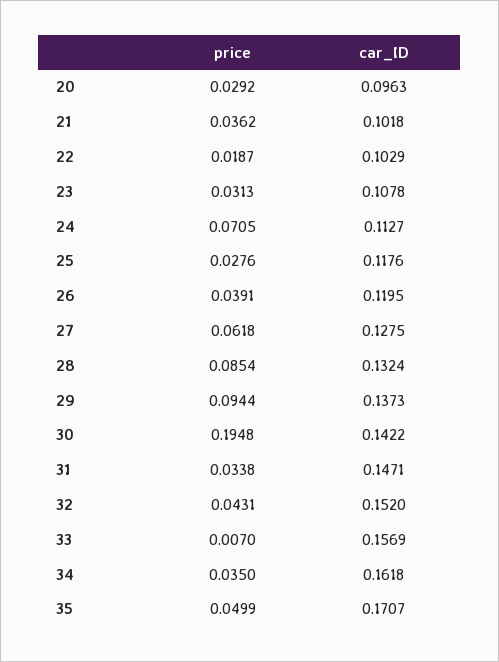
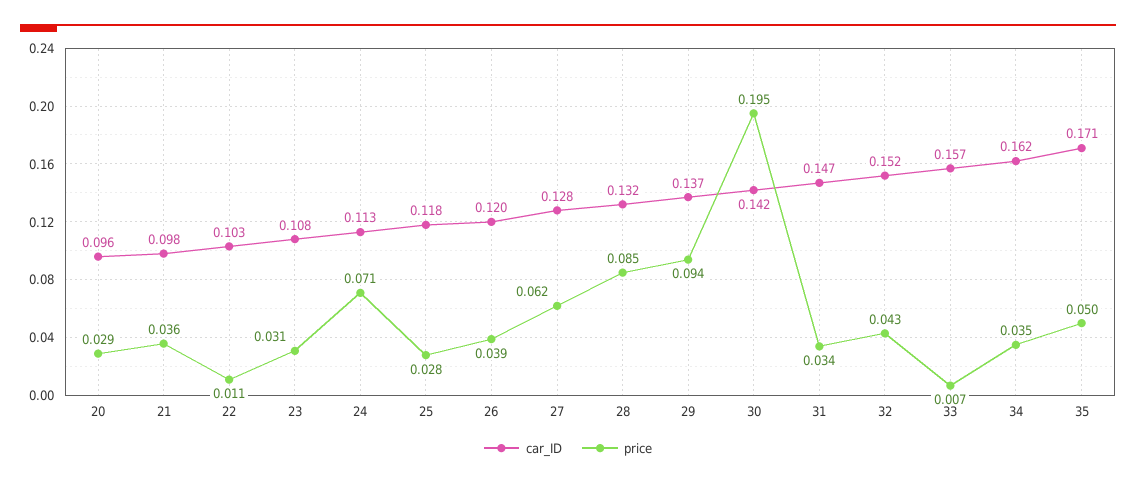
  {
    "price": {
      "20": 0.0292,
      "21": 0.0362,
-     "22": 0.0187,
+     "22": 0.011,
      "23": 0.0313,
      "24": 0.0705,
      "25": 0.0276,
      "26": 0.0391,
      "27": 0.0618,
      "28": 0.0854,
      "29": 0.0944,
      "30": 0.1948,
      "31": 0.0338,
      "32": 0.0431,
      "33": 0.007,
      "34": 0.035,
      "35": 0.0499
    },
    "car_ID": {
      "20": 0.0963,
-     "21": 0.1018,
+     "21": 0.098,
      "22": 0.1029,
      "23": 0.1078,
      "24": 0.1127,
      "25": 0.1176,
      "26": 0.1195,
      "27": 0.1275,
      "28": 0.1324,
      "29": 0.1373,
      "30": 0.1422,
      "31": 0.1471,
      "32": 0.152,
      "33": 0.1569,
      "34": 0.1618,
      "35": 0.1707
    }
  }

